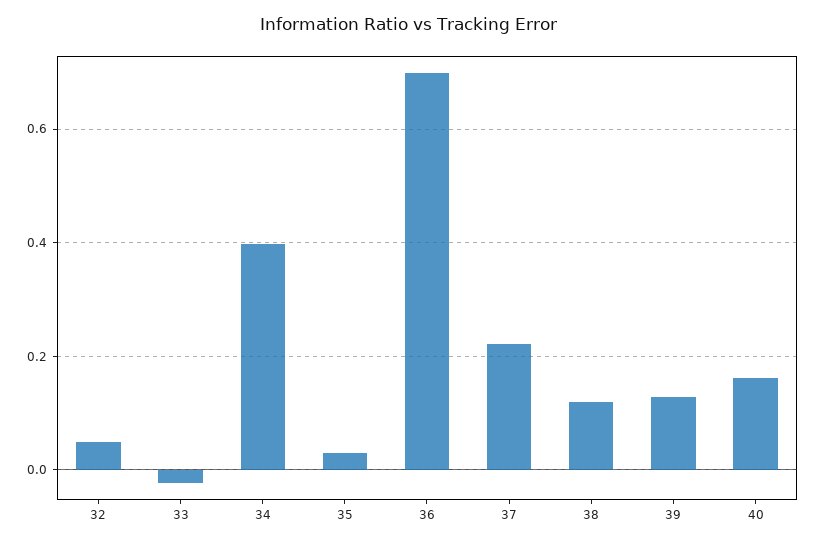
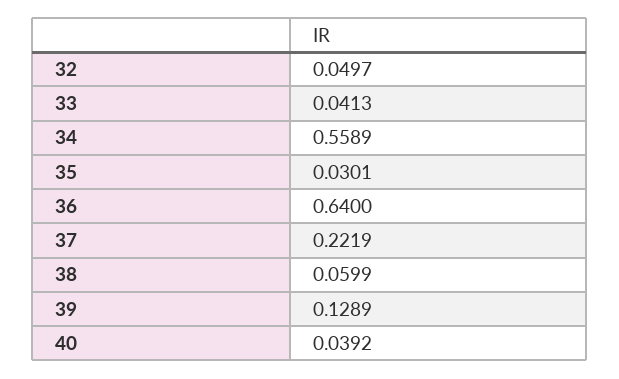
  {
    "32": 0.0497,
-   "33": -0.02,
+   "33": 0.0413,
-   "34": 0.4,
+   "34": 0.5589,
    "35": 0.0301,
-   "36": 0.7,
+   "36": 0.64,
    "37": 0.2219,
-   "38": 0.12,
+   "38": 0.0599,
    "39": 0.1289,
-   "40": 0.16
+   "40": 0.0392
  }

